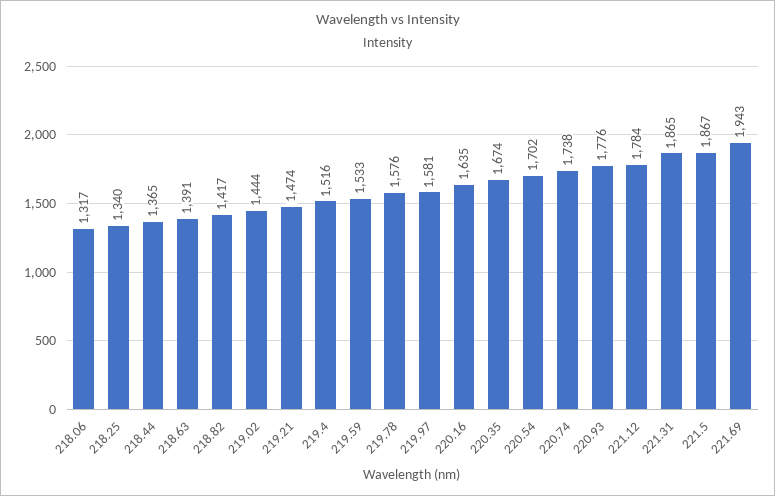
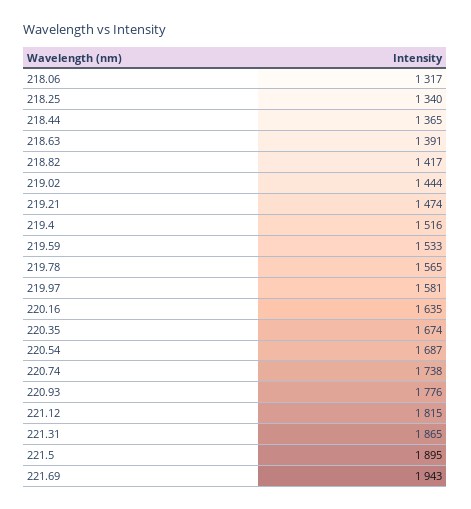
  {
    "218.06": 1317,
    "218.25": 1340,
    "218.44": 1365,
    "218.63": 1391,
    "218.82": 1417,
    "219.02": 1444,
    "219.21": 1474,
    "219.4": 1516,
    "219.59": 1533,
-   "219.78": 1576,
+   "219.78": 1565,
    "219.97": 1581,
    "220.16": 1635,
    "220.35": 1674,
-   "220.54": 1702,
+   "220.54": 1687,
    "220.74": 1738,
    "220.93": 1776,
-   "221.12": 1784,
+   "221.12": 1815,
    "221.31": 1865,
-   "221.5": 1867,
+   "221.5": 1895,
    "221.69": 1943
  }

